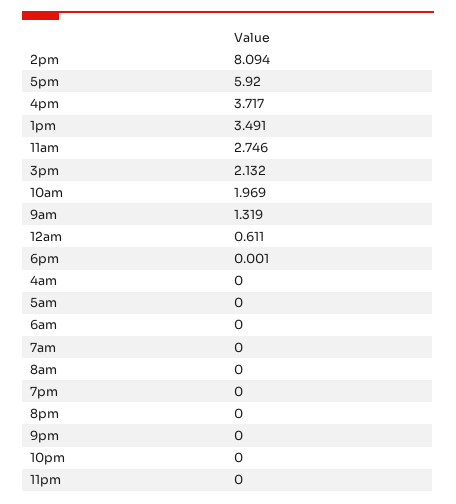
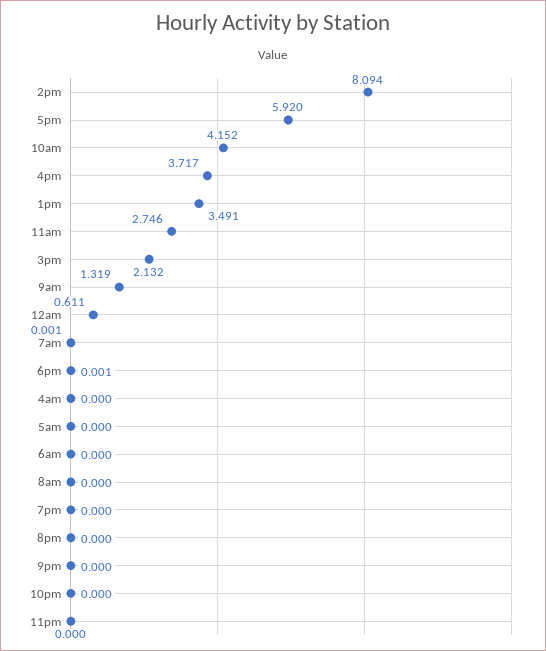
  {
    "2pm": 8.094,
    "5pm": 5.92,
    "4pm": 3.717,
    "1pm": 3.491,
    "11am": 2.746,
    "3pm": 2.132,
-   "10am": 1.969,
+   "10am": 4.152,
    "9am": 1.319,
    "12am": 0.611,
    "6pm": 0.001,
    "4am": 0,
    "5am": 0,
    "6am": 0,
-   "7am": 0,
+   "7am": 0.001,
    "8am": 0,
    "7pm": 0,
    "8pm": 0,
    "9pm": 0,
    "10pm": 0,
    "11pm": 0
  }

